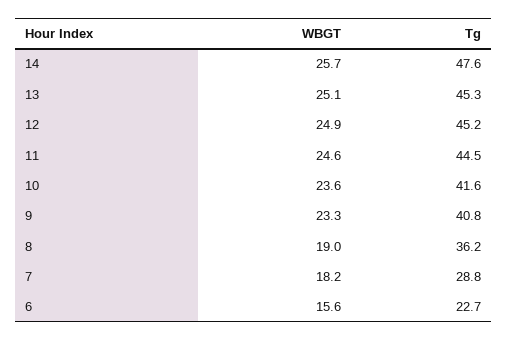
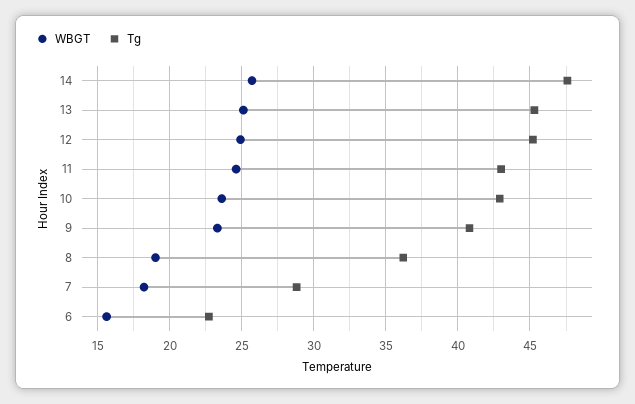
  {
    "WBGT": {
      "14": 25.7,
      "13": 25.1,
      "12": 24.9,
      "11": 24.6,
      "10": 23.6,
      "9": 23.3,
      "8": 19,
      "7": 18.2,
      "6": 15.6
    },
    "Tg": {
      "14": 47.6,
      "13": 45.3,
      "12": 45.2,
-     "11": 44.5,
+     "11": 43,
-     "10": 41.6,
+     "10": 43,
      "9": 40.8,
      "8": 36.2,
      "7": 28.8,
      "6": 22.7
    }
  }

